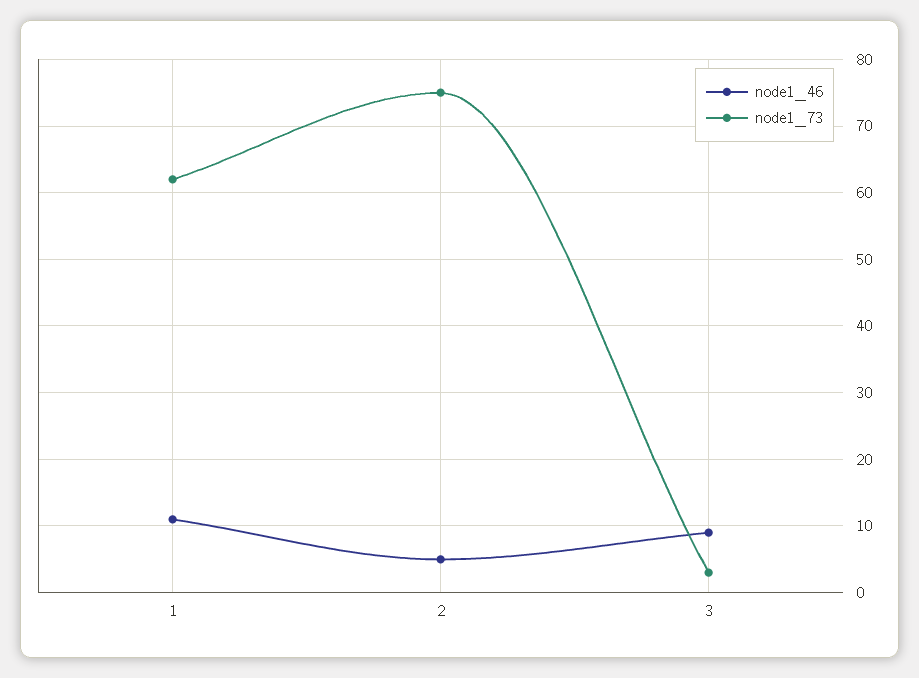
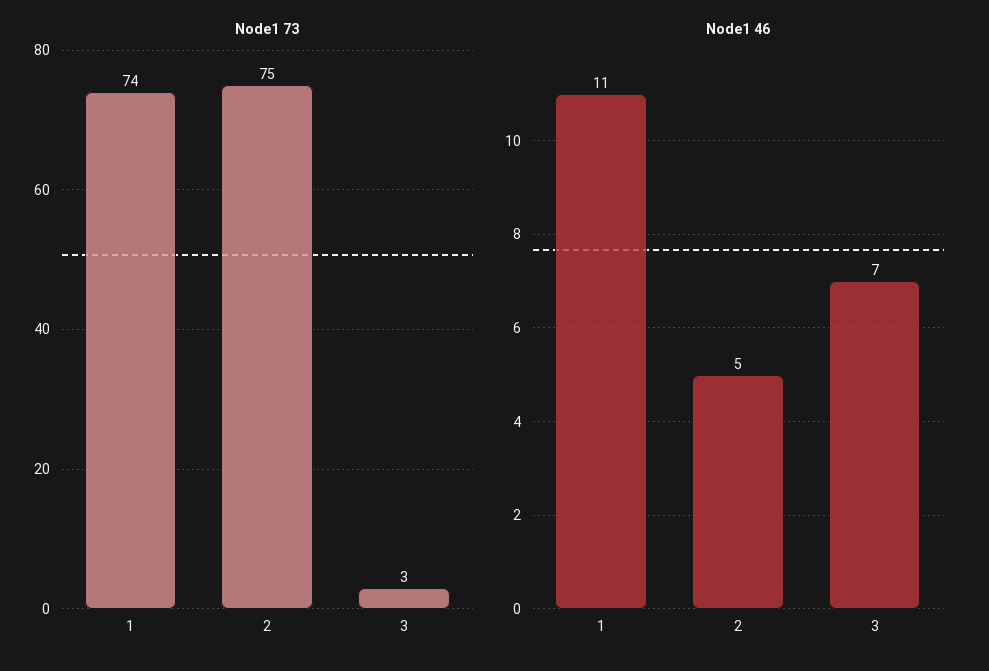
  {
    "node1_46": {
      "1": 11,
      "2": 5,
-     "3": 9
+     "3": 7
    },
    "node1_73": {
-     "1": 62,
+     "1": 74,
      "2": 75,
      "3": 3
    }
  }

